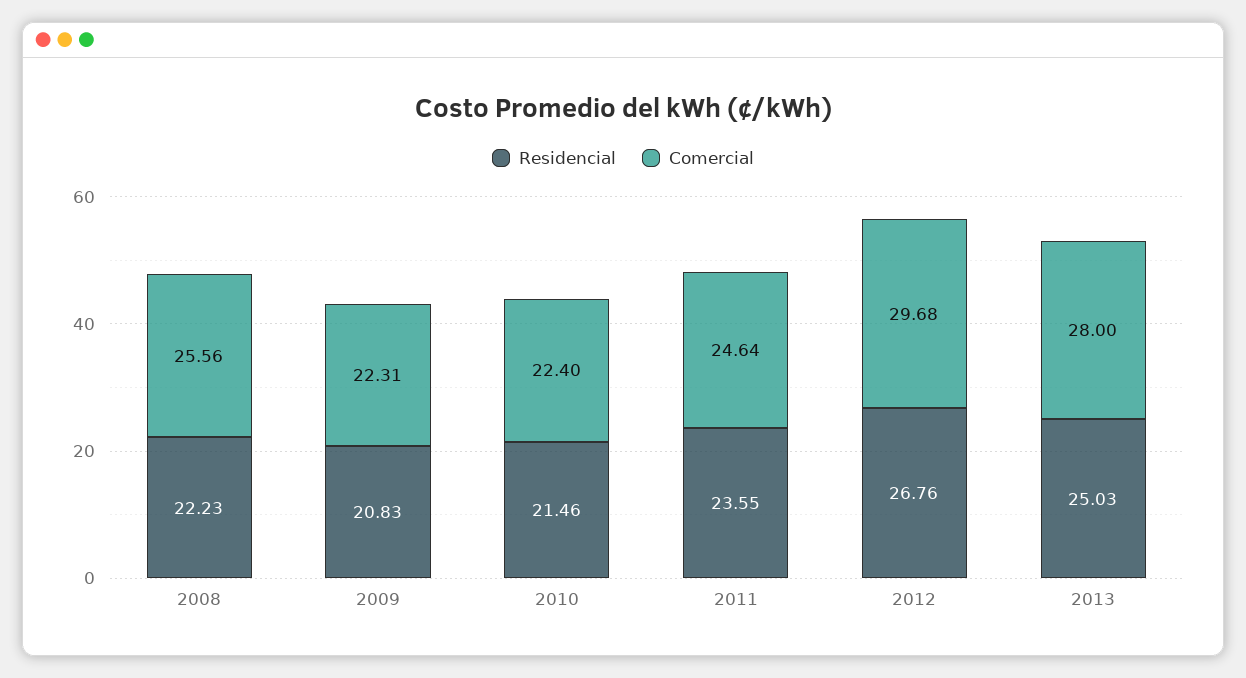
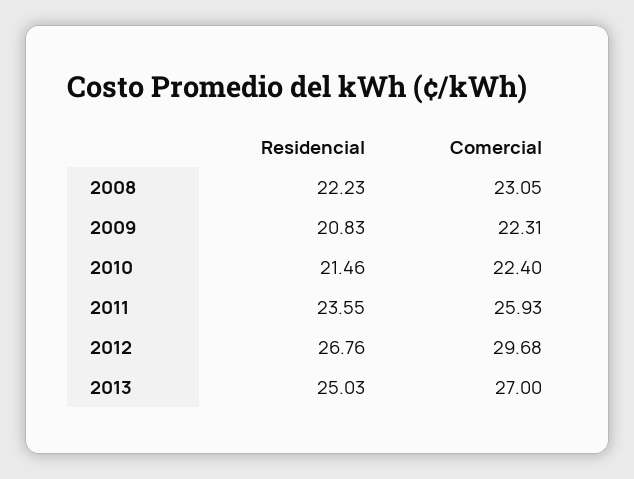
  {
    "Residencial": {
      "2008": 22.23,
      "2009": 20.83,
      "2010": 21.46,
      "2011": 23.55,
      "2012": 26.76,
      "2013": 25.03
    },
    "Comercial": {
-     "2008": 25.56,
+     "2008": 23.05,
      "2009": 22.31,
      "2010": 22.4,
-     "2011": 24.64,
+     "2011": 25.93,
      "2012": 29.68,
-     "2013": 28
+     "2013": 27
    }
  }

